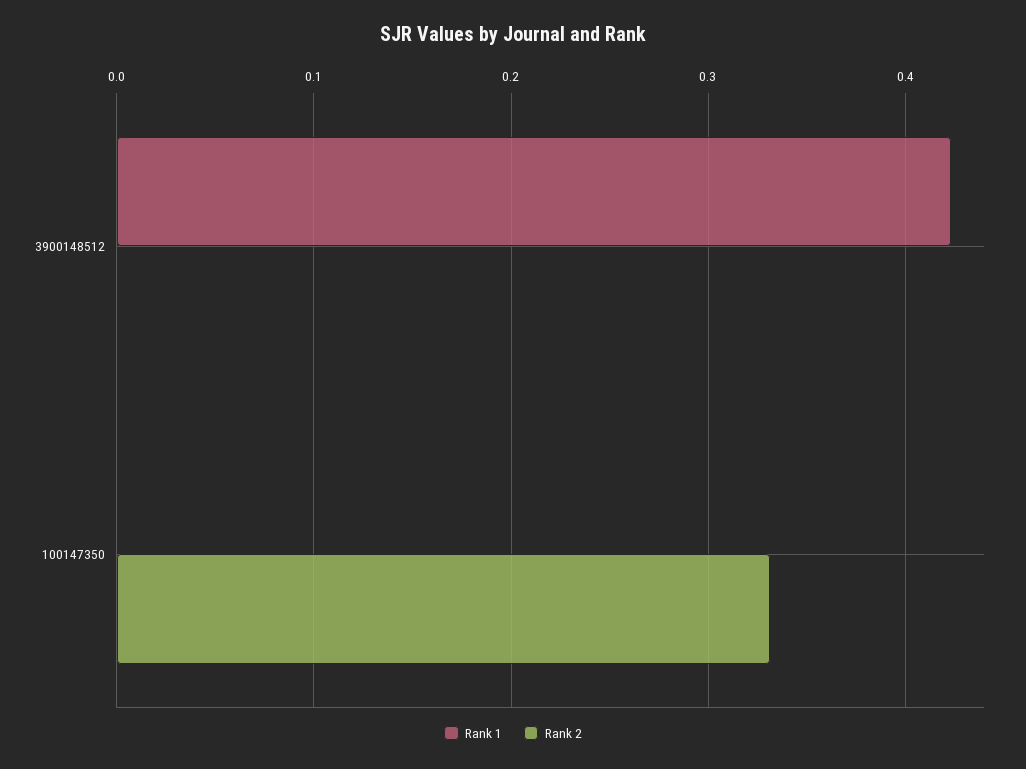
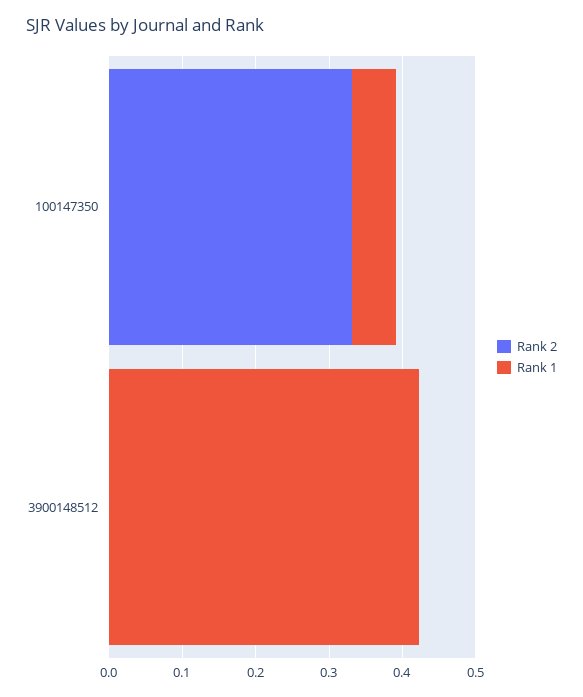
  {
    "Rank 1": {
      "3900148512": 0.42,
-     "100147350": 0
+     "100147350": 0.06
    },
    "Rank 2": {
      "3900148512": 0,
      "100147350": 0.33
    }
  }

